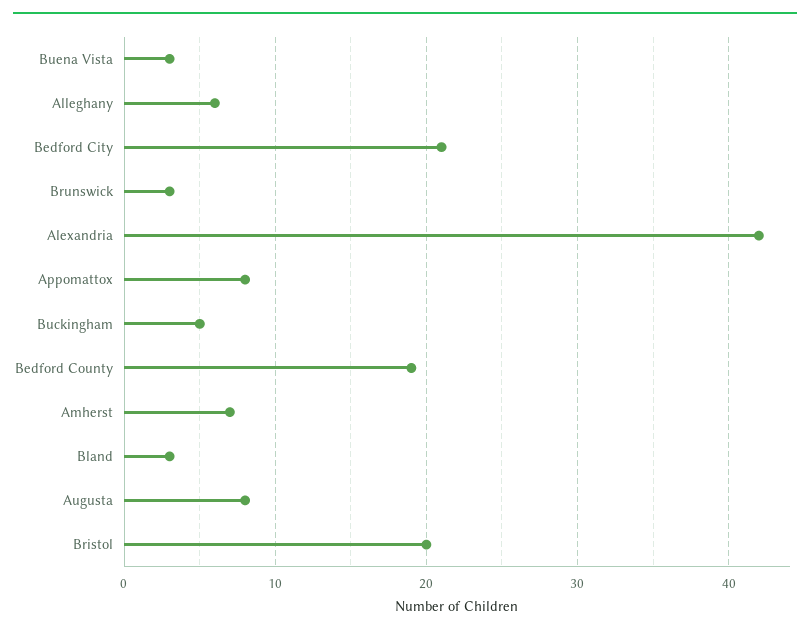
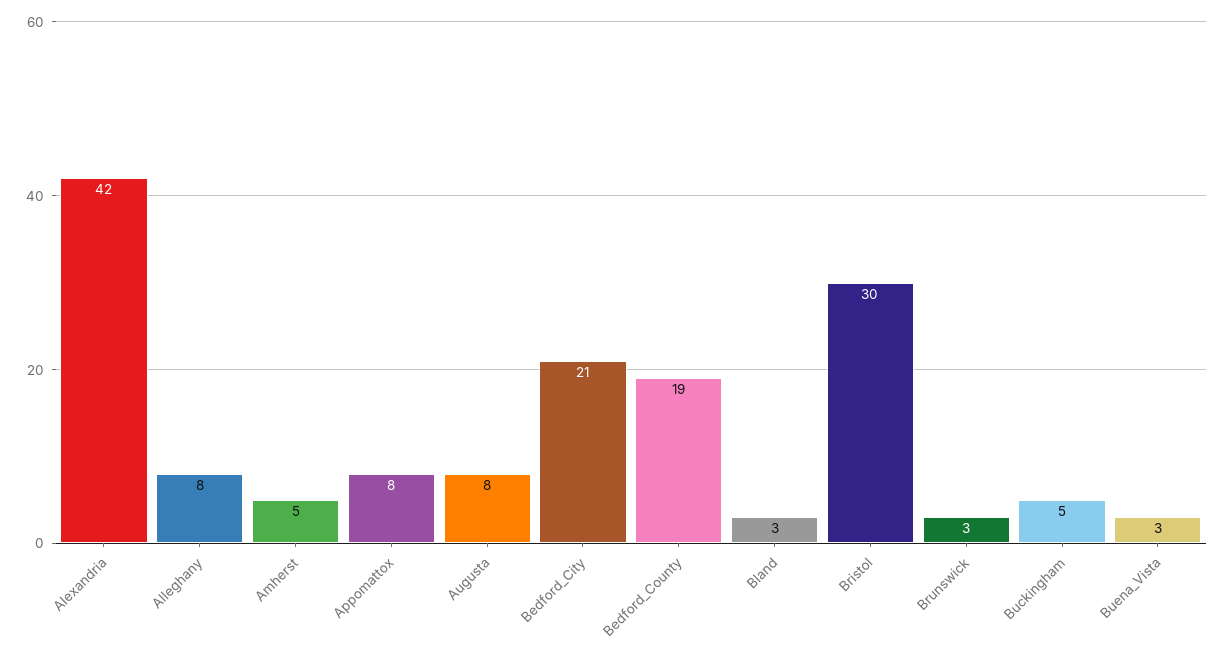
  {
    "Buena Vista": 3,
-   "Alleghany": 6,
+   "Alleghany": 8,
    "Bedford City": 21,
    "Brunswick": 3,
    "Alexandria": 42,
    "Appomattox": 8,
    "Buckingham": 5,
    "Bedford County": 19,
-   "Amherst": 7,
+   "Amherst": 5,
    "Bland": 3,
    "Augusta": 8,
-   "Bristol": 20
+   "Bristol": 30
  }

